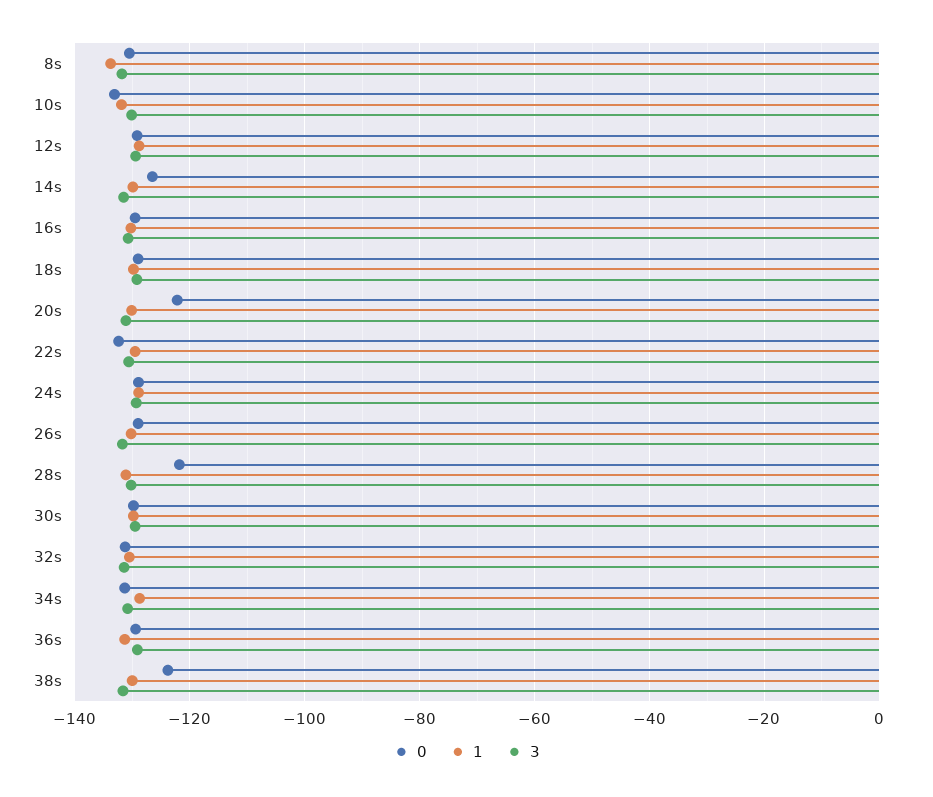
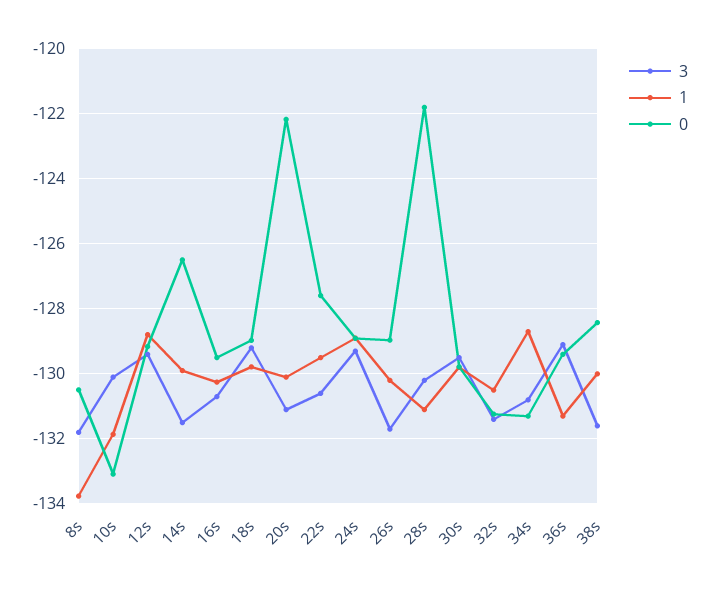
  {
    "0": {
      "8s": -130.4,
      "10s": -133,
      "12s": -129.2,
      "14s": -126.4,
      "16s": -129.6,
      "18s": -129,
      "20s": -122.2,
-     "22s": -132,
+     "22s": -127.6,
      "24s": -129,
      "26s": -129,
      "28s": -121.8,
      "30s": -129.8,
      "32s": -131.2,
      "34s": -131.4,
      "36s": -129.4,
-     "38s": -124
+     "38s": -128.4
    },
    "1": {
      "8s": -133.8,
      "10s": -131.8,
      "12s": -128.8,
      "14s": -130,
      "16s": -130.2,
      "18s": -129.8,
      "20s": -130.2,
      "22s": -129.6,
      "24s": -129,
      "26s": -130.2,
      "28s": -131.2,
      "30s": -129.8,
      "32s": -130.6,
      "34s": -128.8,
      "36s": -131.4,
      "38s": -130
    },
    "3": {
      "8s": -131.8,
      "10s": -130.2,
      "12s": -129.4,
      "14s": -131.6,
      "16s": -130.8,
      "18s": -129.2,
      "20s": -131.2,
      "22s": -130.6,
      "24s": -129.4,
      "26s": -131.8,
      "28s": -130.2,
      "30s": -129.6,
      "32s": -131.4,
      "34s": -130.8,
      "36s": -129.2,
      "38s": -131.6
    }
  }

